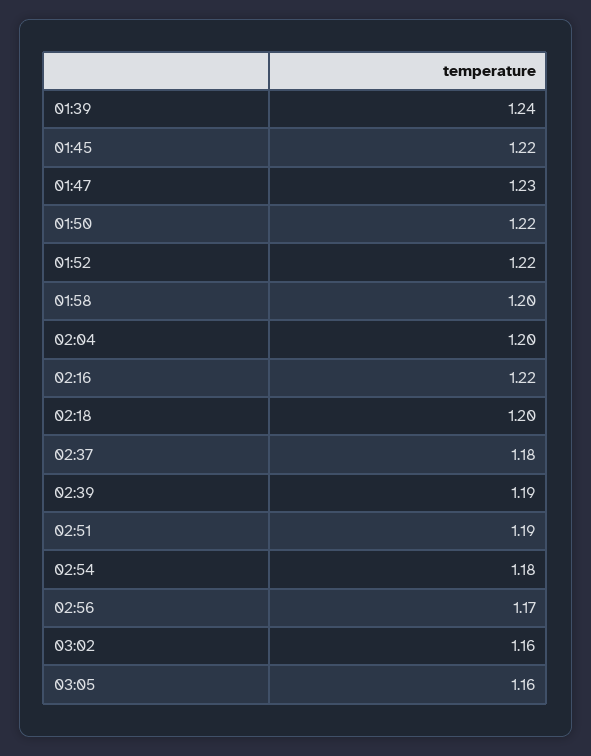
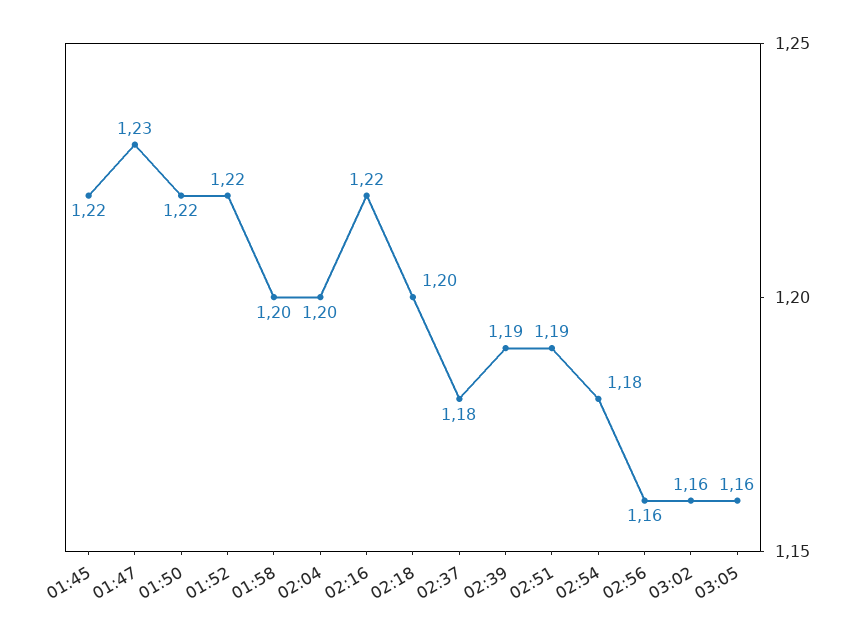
  {
-   "01:39": 1.24,
    "01:45": 1.22,
    "01:47": 1.23,
    "01:50": 1.22,
    "01:52": 1.22,
    "01:58": 1.2,
    "02:04": 1.2,
    "02:16": 1.22,
    "02:18": 1.2,
    "02:37": 1.18,
    "02:39": 1.19,
    "02:51": 1.19,
    "02:54": 1.18,
-   "02:56": 1.17,
+   "02:56": 1.16,
    "03:02": 1.16,
    "03:05": 1.16
  }

